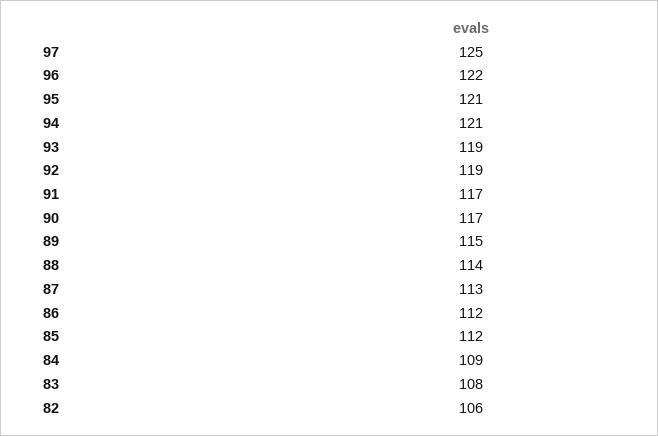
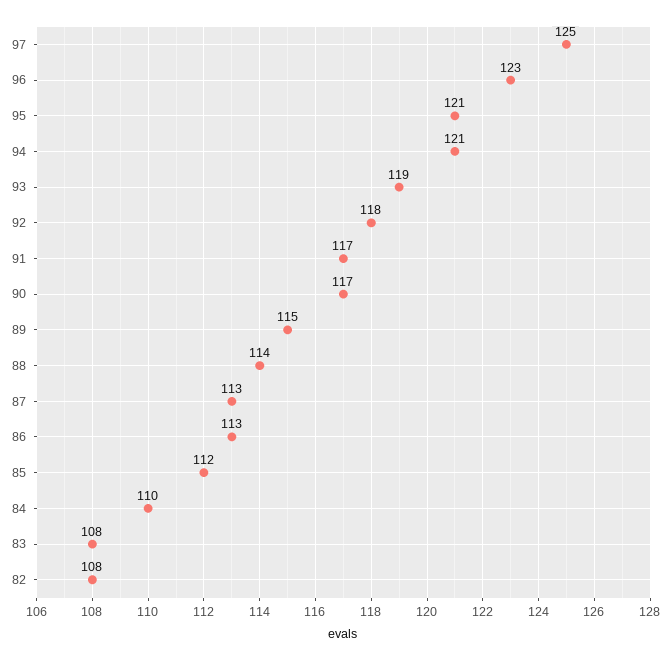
  {
    "97": 125,
-   "96": 122,
+   "96": 123,
    "95": 121,
    "94": 121,
    "93": 119,
-   "92": 119,
+   "92": 118,
    "91": 117,
    "90": 117,
    "89": 115,
    "88": 114,
    "87": 113,
-   "86": 112,
+   "86": 113,
    "85": 112,
-   "84": 109,
+   "84": 110,
    "83": 108,
-   "82": 106
+   "82": 108
  }

